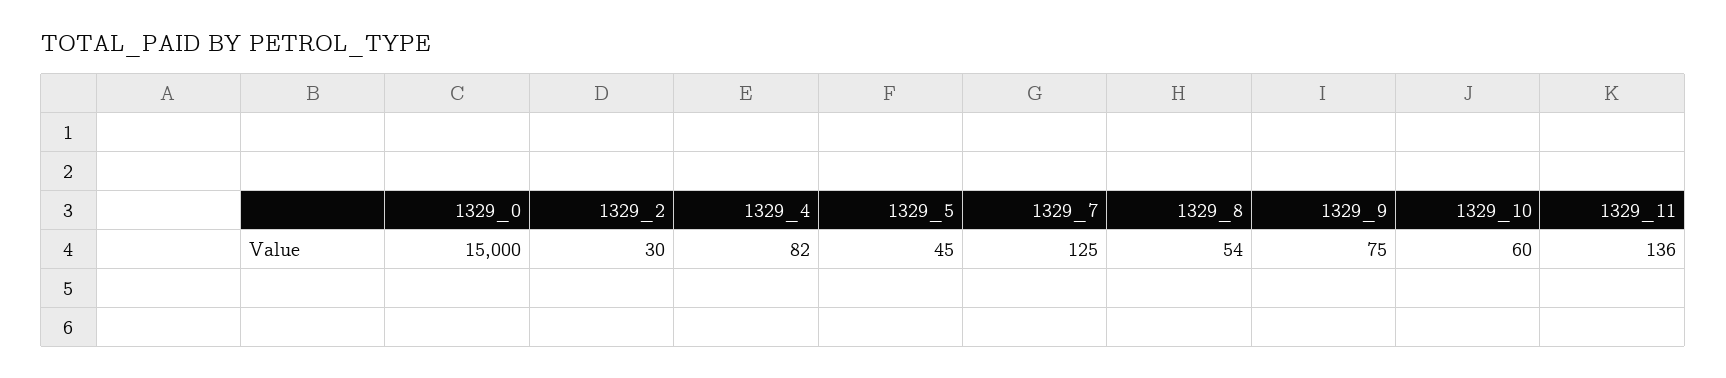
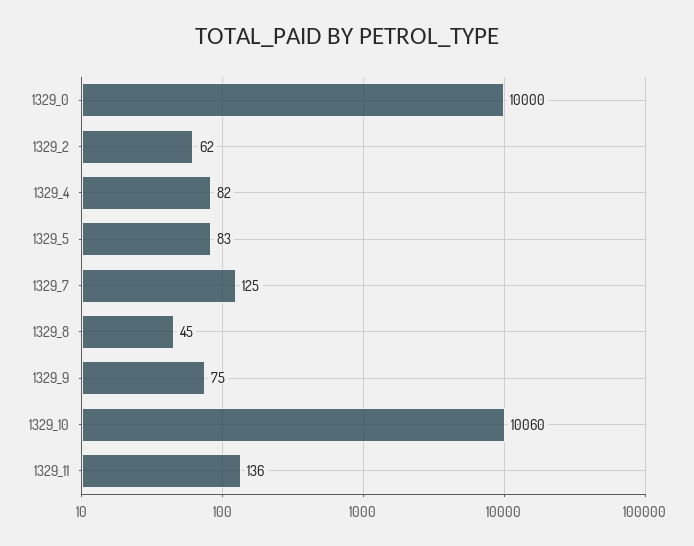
  {
-   "1329_0": 15000,
+   "1329_0": 10000,
-   "1329_2": 30,
+   "1329_2": 62,
    "1329_4": 82,
-   "1329_5": 45,
+   "1329_5": 83,
    "1329_7": 125,
-   "1329_8": 54,
+   "1329_8": 45,
    "1329_9": 75,
-   "1329_10": 60,
+   "1329_10": 10060,
    "1329_11": 136
  }

